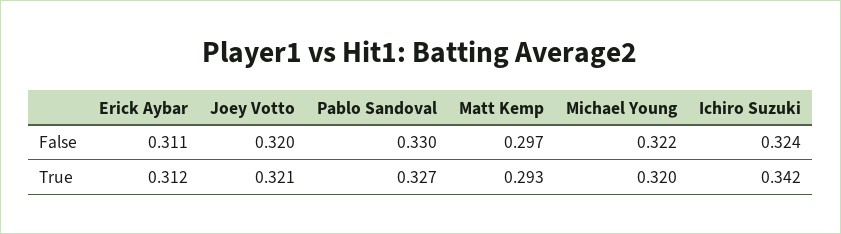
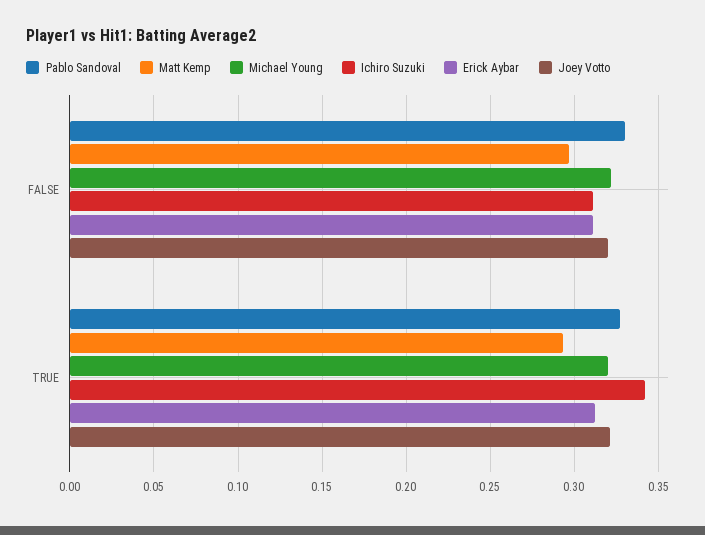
  {
    "Erick Aybar": {
      "False": 0.311,
      "True": 0.312
    },
    "Joey Votto": {
      "False": 0.32,
      "True": 0.321
    },
    "Pablo Sandoval": {
      "False": 0.33,
      "True": 0.327
    },
    "Matt Kemp": {
      "False": 0.297,
      "True": 0.293
    },
    "Michael Young": {
      "False": 0.322,
      "True": 0.32
    },
    "Ichiro Suzuki": {
-     "False": 0.324,
+     "False": 0.31,
      "True": 0.342
    }
  }

